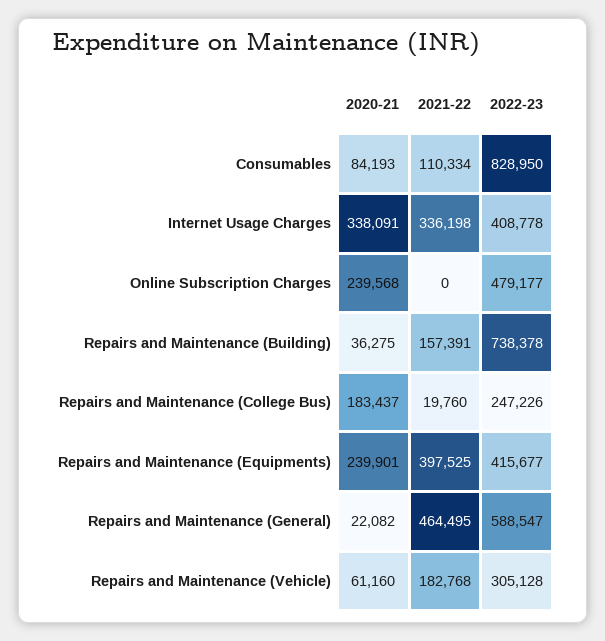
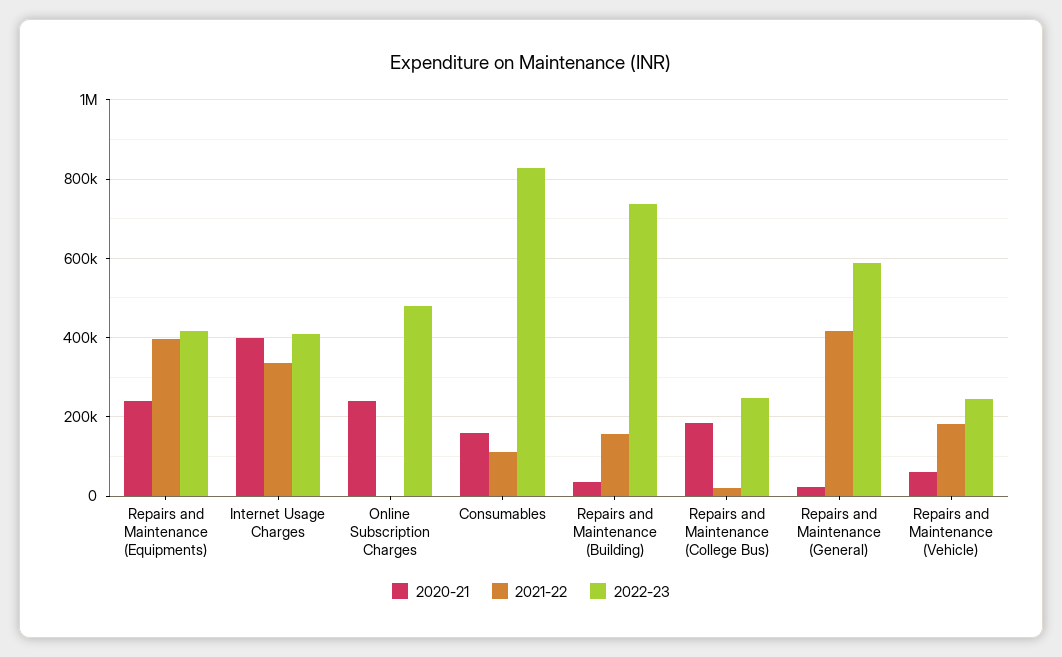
  {
    "2020-21": {
-     "Consumables": 84193,
+     "Consumables": 160000,
-     "Internet Usage Charges": 338091,
+     "Internet Usage Charges": 400000,
      "Online Subscription Charges": 239568,
      "Repairs and Maintenance (Building)": 36275,
      "Repairs and Maintenance (College Bus)": 183437,
      "Repairs and Maintenance (Equipments)": 239901,
      "Repairs and Maintenance (General)": 22082,
      "Repairs and Maintenance (Vehicle)": 61160
    },
    "2021-22": {
      "Consumables": 110334,
      "Internet Usage Charges": 336198,
      "Online Subscription Charges": 0,
      "Repairs and Maintenance (Building)": 157391,
      "Repairs and Maintenance (College Bus)": 19760,
      "Repairs and Maintenance (Equipments)": 397525,
-     "Repairs and Maintenance (General)": 464495,
+     "Repairs and Maintenance (General)": 420000,
      "Repairs and Maintenance (Vehicle)": 182768
    },
    "2022-23": {
      "Consumables": 828950,
      "Internet Usage Charges": 408778,
      "Online Subscription Charges": 479177,
      "Repairs and Maintenance (Building)": 738378,
      "Repairs and Maintenance (College Bus)": 247226,
      "Repairs and Maintenance (Equipments)": 415677,
      "Repairs and Maintenance (General)": 588547,
-     "Repairs and Maintenance (Vehicle)": 305128
+     "Repairs and Maintenance (Vehicle)": 240000
    }
  }

